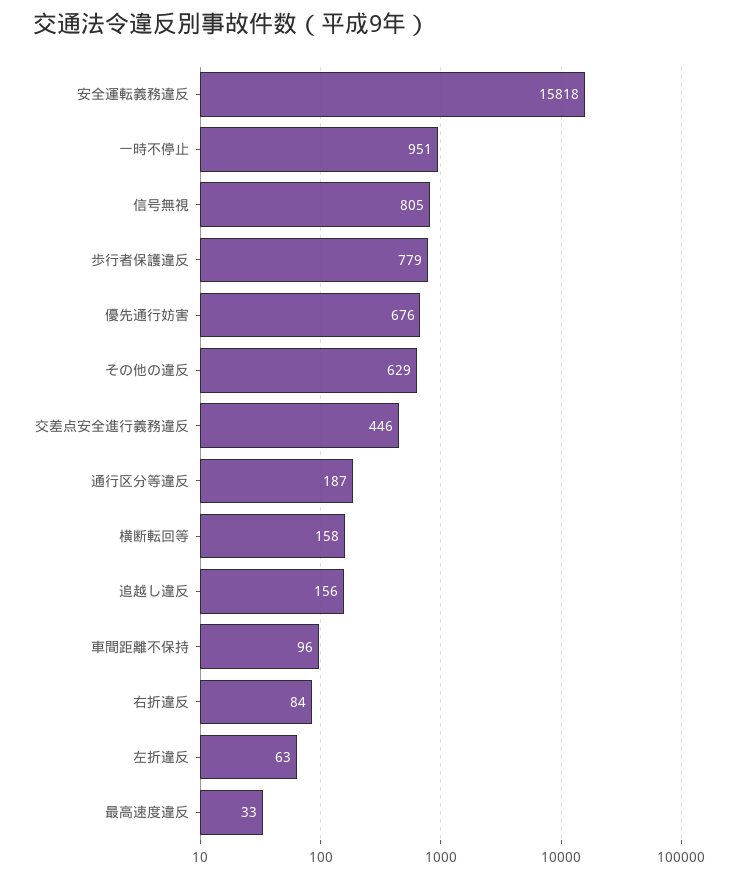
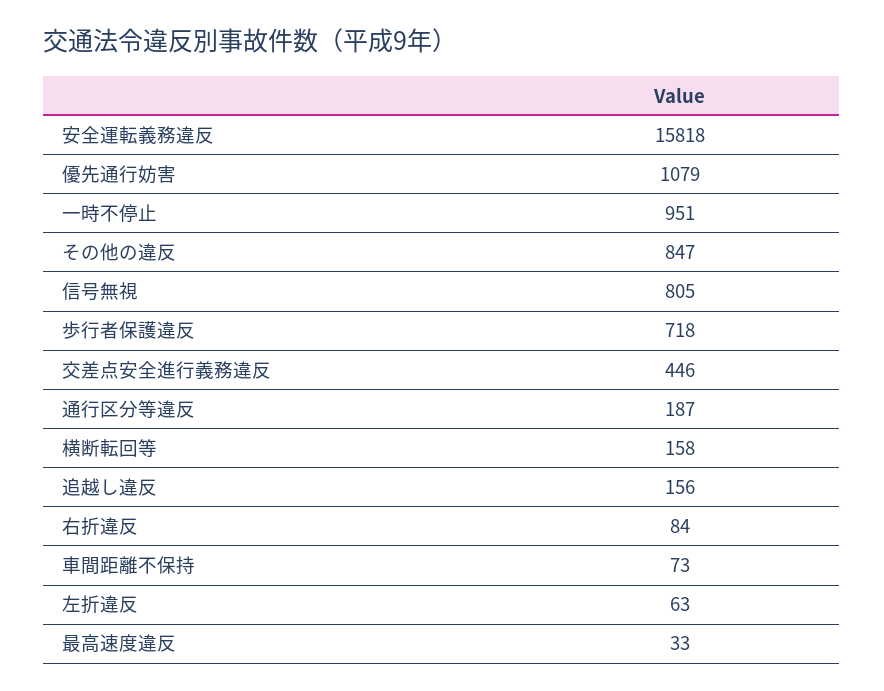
  {
    "安全運転義務違反": 15818,
    "一時不停止": 951,
    "信号無視": 805,
-   "歩行者保護違反": 779,
+   "歩行者保護違反": 718,
-   "優先通行妨害": 676,
+   "優先通行妨害": 1079,
-   "その他の違反": 629,
+   "その他の違反": 847,
    "交差点安全進行義務違反": 446,
    "通行区分等違反": 187,
    "横断転回等": 158,
    "追越し違反": 156,
-   "車間距離不保持": 96,
+   "車間距離不保持": 73,
    "右折違反": 84,
    "左折違反": 63,
    "最高速度違反": 33
  }

